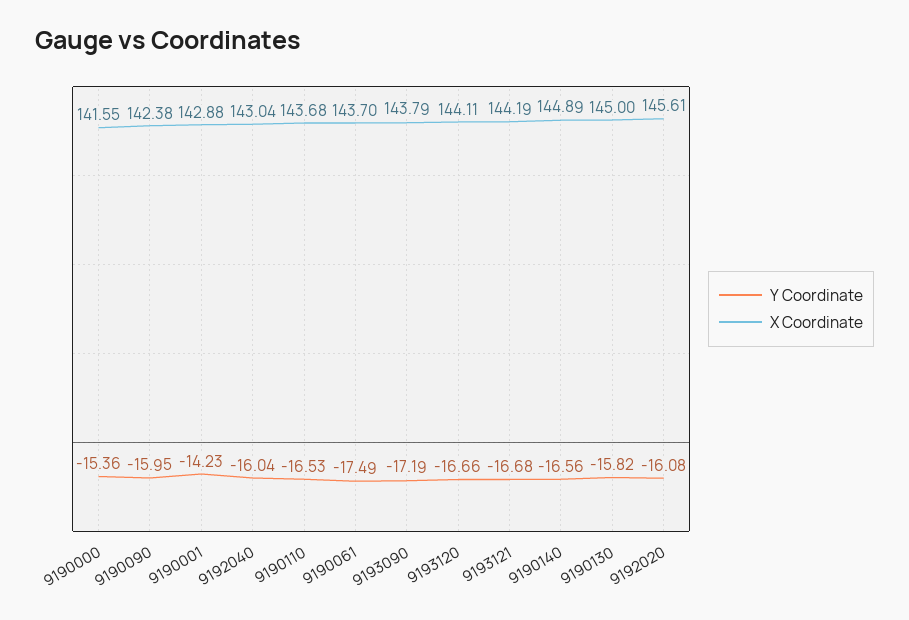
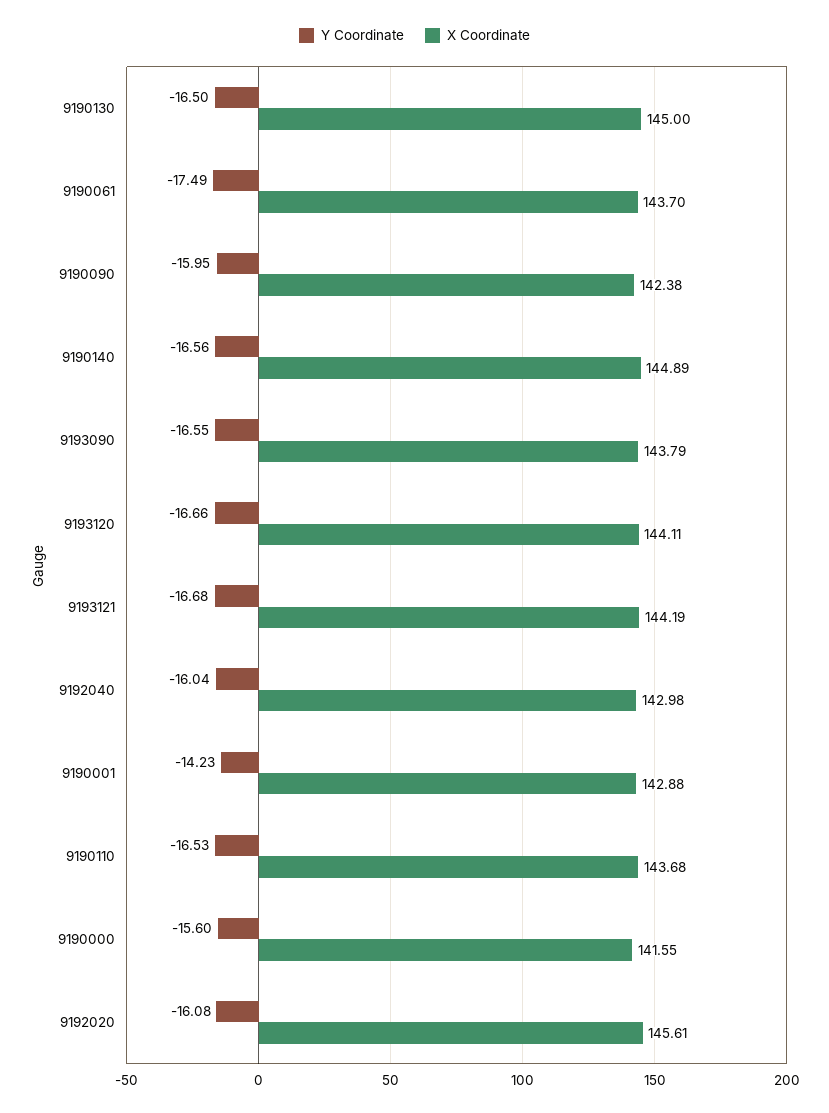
  {
    "Y Coordinate": {
-     "9190000": -15.36,
+     "9190000": -15.6,
      "9190090": -15.95,
      "9190001": -14.23,
      "9192040": -16.04,
      "9190110": -16.53,
      "9190061": -17.49,
-     "9193090": -17.19,
+     "9193090": -16.55,
      "9193120": -16.66,
      "9193121": -16.68,
      "9190140": -16.56,
-     "9190130": -15.82,
+     "9190130": -16.5,
      "9192020": -16.08
    },
    "X Coordinate": {
      "9190000": 141.55,
      "9190090": 142.38,
      "9190001": 142.88,
-     "9192040": 143.04,
+     "9192040": 142.98,
      "9190110": 143.68,
      "9190061": 143.7,
      "9193090": 143.79,
      "9193120": 144.11,
      "9193121": 144.19,
      "9190140": 144.89,
      "9190130": 145,
      "9192020": 145.61
    }
  }

